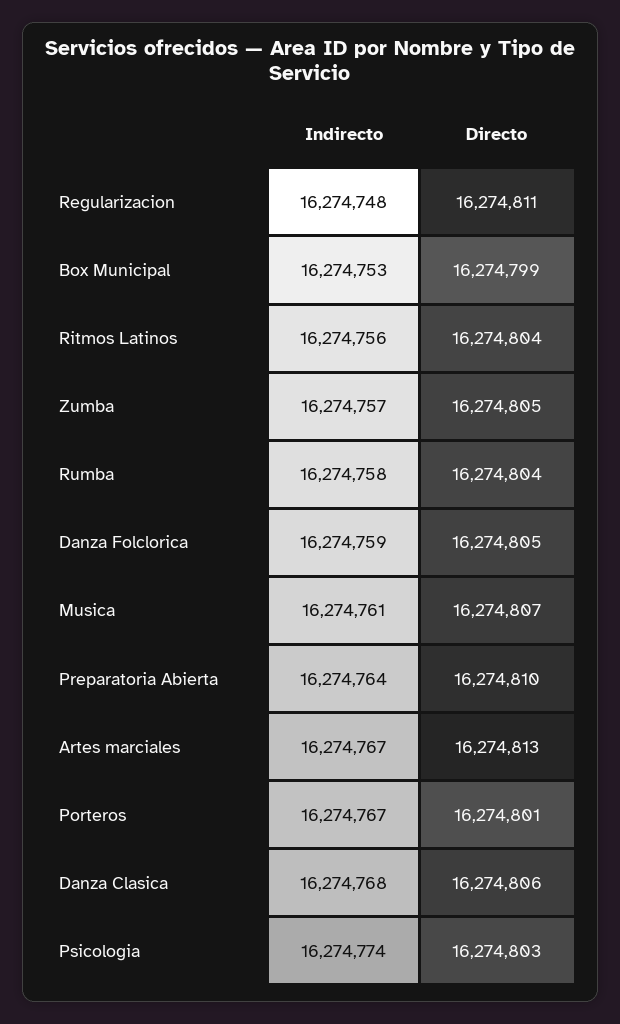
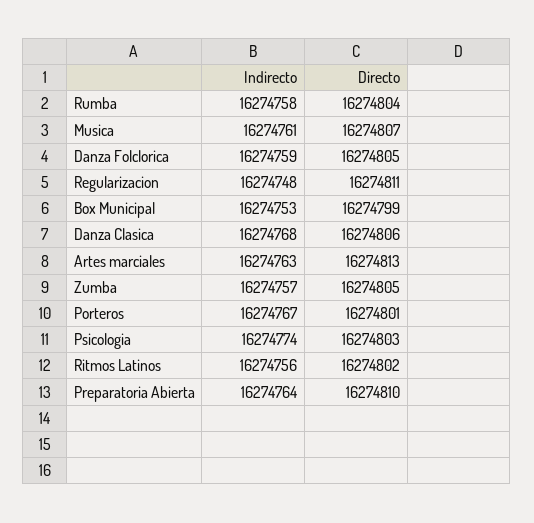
  {
    "Indirecto": {
      "Regularizacion": 16274748,
      "Box Municipal": 16274753,
      "Ritmos Latinos": 16274756,
      "Zumba": 16274757,
      "Rumba": 16274758,
      "Danza Folclorica": 16274759,
      "Musica": 16274761,
      "Preparatoria Abierta": 16274764,
-     "Artes marciales": 16274767,
+     "Artes marciales": 16274763,
      "Porteros": 16274767,
      "Danza Clasica": 16274768,
      "Psicologia": 16274774
    },
    "Directo": {
      "Regularizacion": 16274811,
      "Box Municipal": 16274799,
-     "Ritmos Latinos": 16274804,
+     "Ritmos Latinos": 16274802,
      "Zumba": 16274805,
      "Rumba": 16274804,
      "Danza Folclorica": 16274805,
      "Musica": 16274807,
      "Preparatoria Abierta": 16274810,
      "Artes marciales": 16274813,
      "Porteros": 16274801,
      "Danza Clasica": 16274806,
      "Psicologia": 16274803
    }
  }

